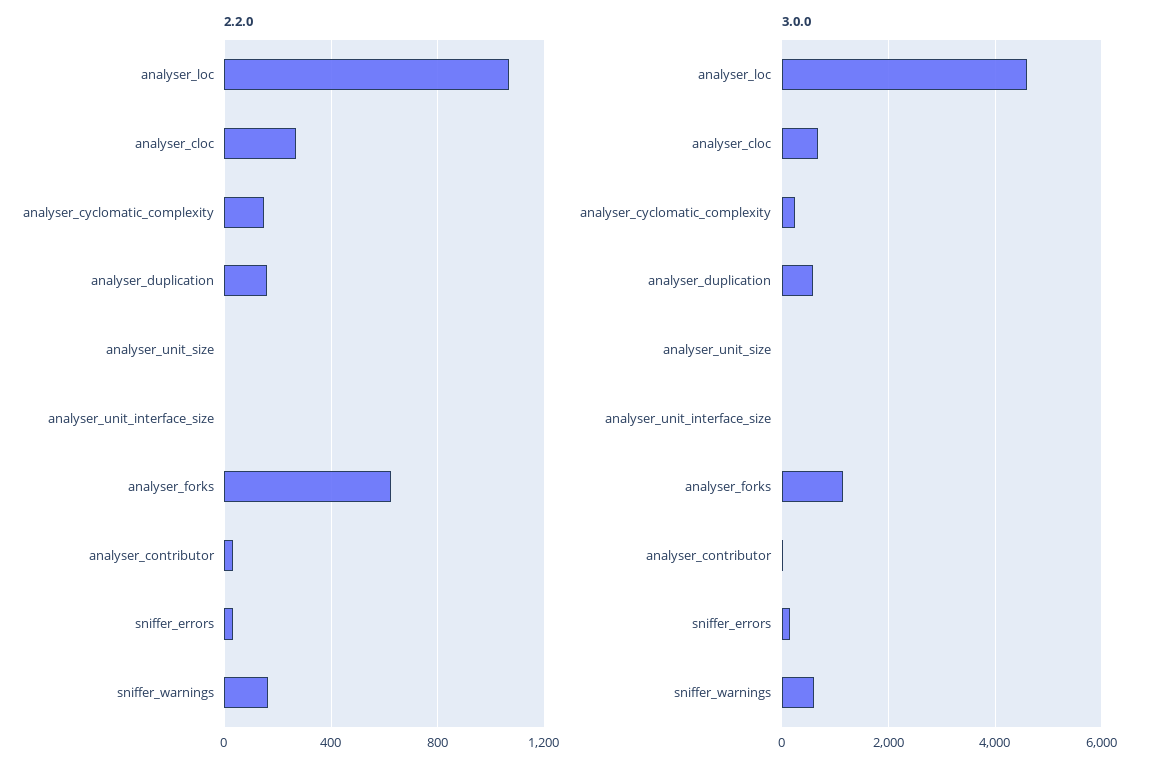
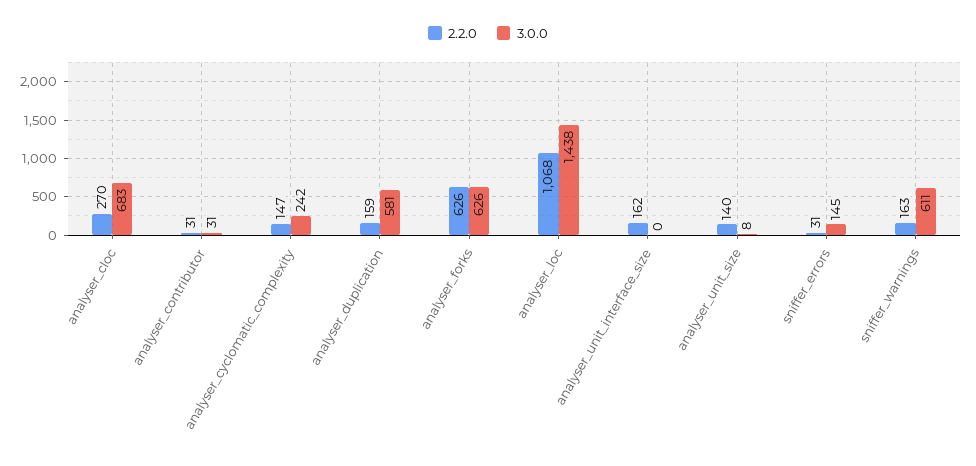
  {
    "2.2.0": {
      "analyser_loc": 1068,
      "analyser_cloc": 270,
      "analyser_cyclomatic_complexity": 147,
      "analyser_duplication": 159,
-     "analyser_unit_size": 0,
+     "analyser_unit_size": 140,
-     "analyser_unit_interface_size": 0,
+     "analyser_unit_interface_size": 162,
      "analyser_forks": 626,
      "analyser_contributor": 31,
      "sniffer_errors": 31,
      "sniffer_warnings": 163
    },
    "3.0.0": {
-     "analyser_loc": 4600,
+     "analyser_loc": 1438,
      "analyser_cloc": 683,
      "analyser_cyclomatic_complexity": 242,
      "analyser_duplication": 581,
      "analyser_unit_size": 8,
      "analyser_unit_interface_size": 0,
-     "analyser_forks": 1200,
+     "analyser_forks": 626,
      "analyser_contributor": 31,
      "sniffer_errors": 145,
      "sniffer_warnings": 611
    }
  }

